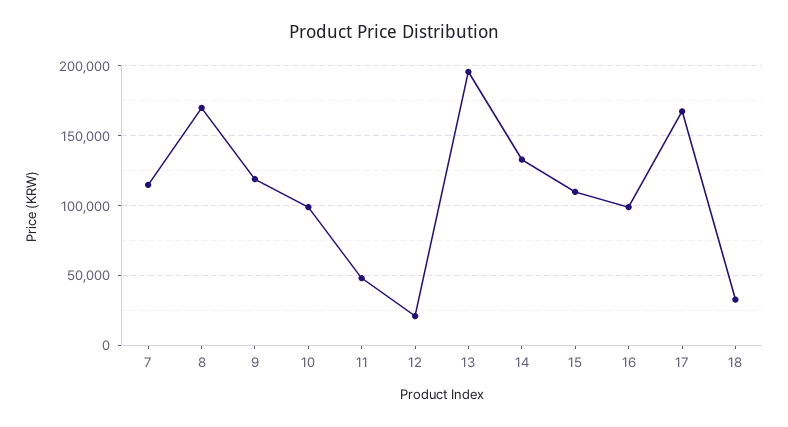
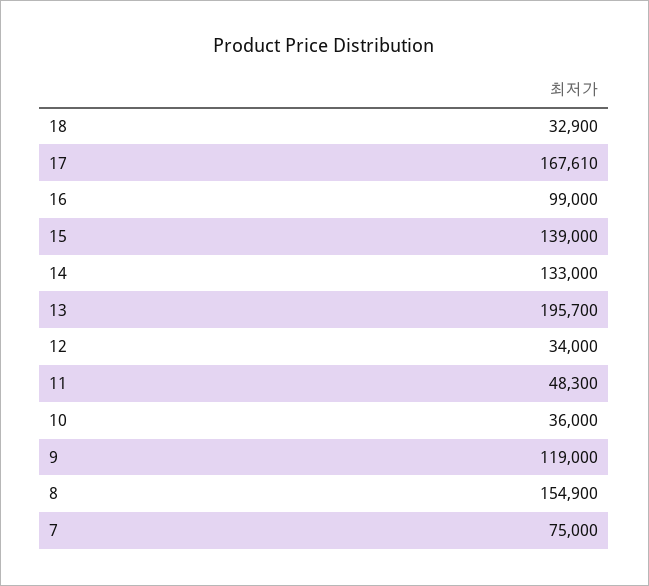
  {
-   "7": 115000,
+   "7": 75000,
-   "8": 170000,
+   "8": 154900,
    "9": 119000,
-   "10": 100000,
+   "10": 36000,
    "11": 48300,
-   "12": 20000,
+   "12": 34000,
    "13": 195700,
    "14": 133000,
-   "15": 110000,
+   "15": 139000,
    "16": 99000,
    "17": 167610,
    "18": 32900
  }

